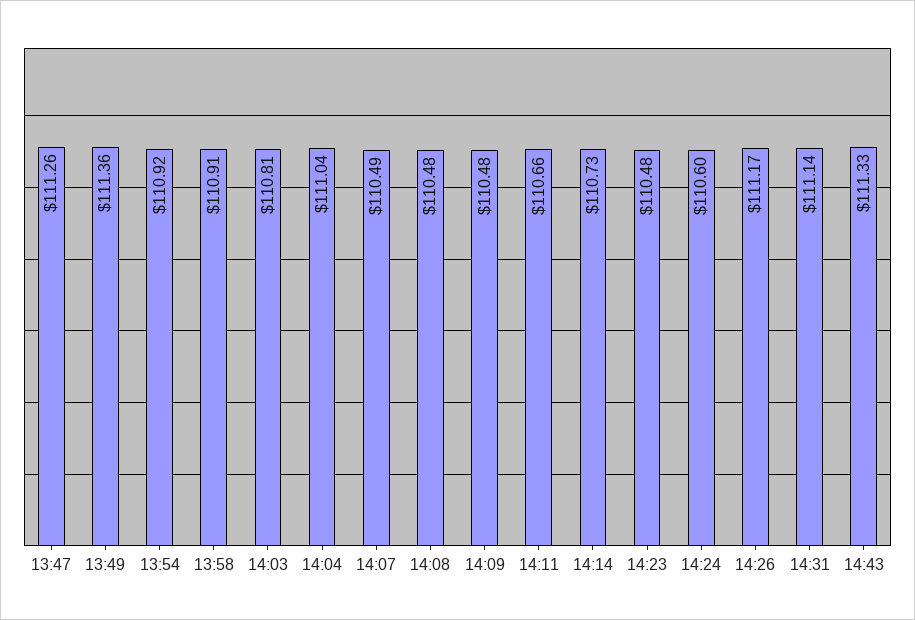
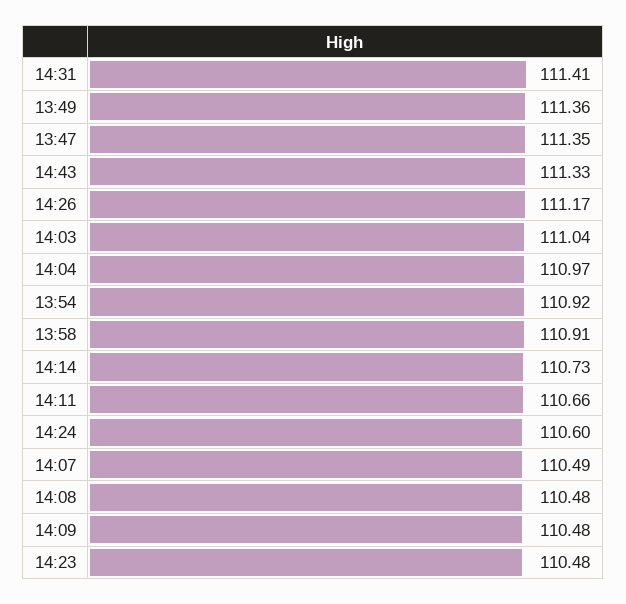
  {
-   "13:47": 111.26,
+   "13:47": 111.35,
    "13:49": 111.36,
    "13:54": 110.92,
    "13:58": 110.91,
-   "14:03": 110.81,
+   "14:03": 111.04,
-   "14:04": 111.04,
+   "14:04": 110.97,
    "14:07": 110.49,
    "14:08": 110.48,
    "14:09": 110.48,
    "14:11": 110.66,
    "14:14": 110.73,
    "14:23": 110.48,
    "14:24": 110.6,
    "14:26": 111.17,
-   "14:31": 111.14,
+   "14:31": 111.41,
    "14:43": 111.33
  }

